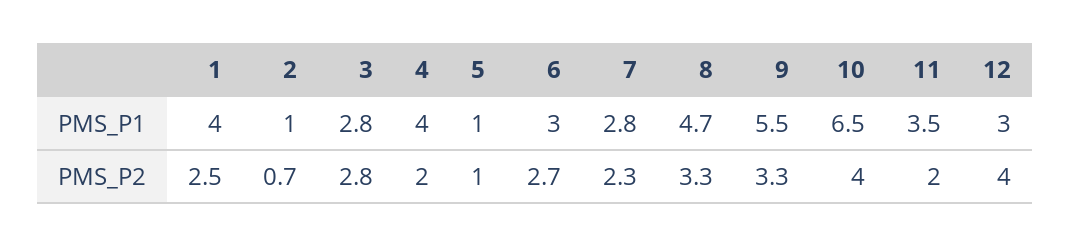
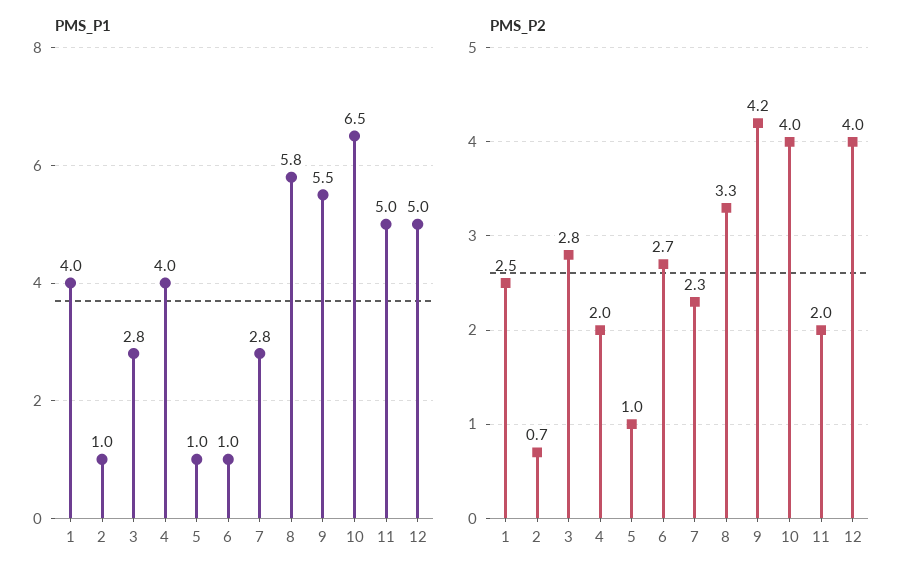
  {
    "PMS_P1": {
      "1": 4,
      "2": 1,
      "3": 2.8,
      "4": 4,
      "5": 1,
-     "6": 3,
+     "6": 1,
      "7": 2.8,
-     "8": 4.7,
+     "8": 5.8,
      "9": 5.5,
      "10": 6.5,
-     "11": 3.5,
+     "11": 5,
-     "12": 3
+     "12": 5
    },
    "PMS_P2": {
      "1": 2.5,
      "2": 0.7,
      "3": 2.8,
      "4": 2,
      "5": 1,
      "6": 2.7,
      "7": 2.3,
      "8": 3.3,
-     "9": 3.3,
+     "9": 4.2,
      "10": 4,
      "11": 2,
      "12": 4
    }
  }

